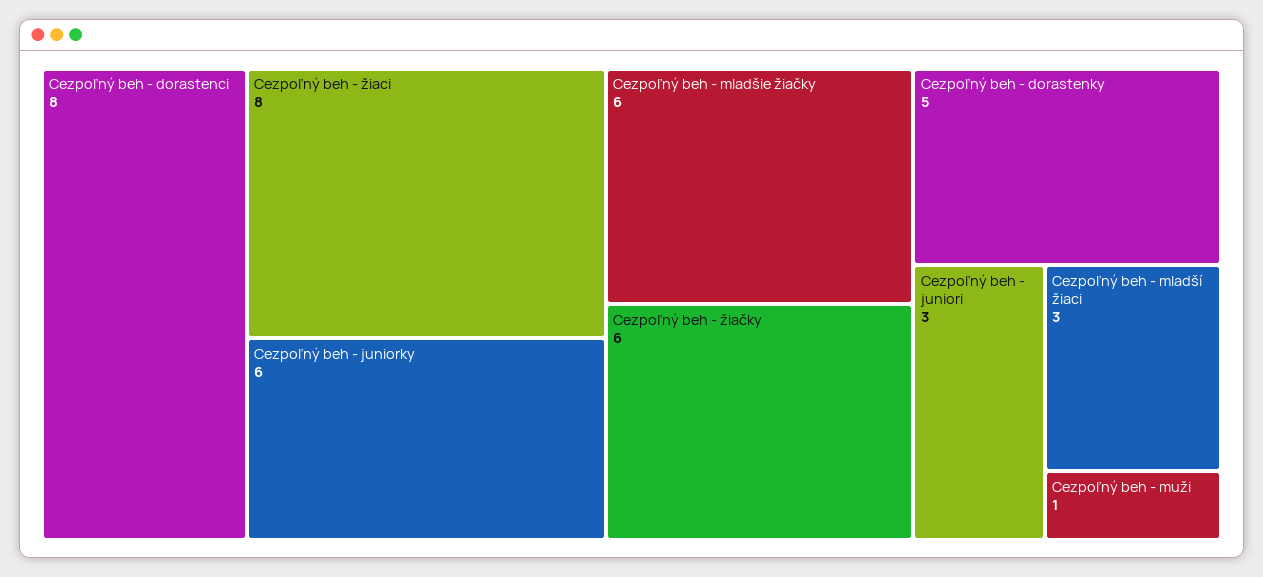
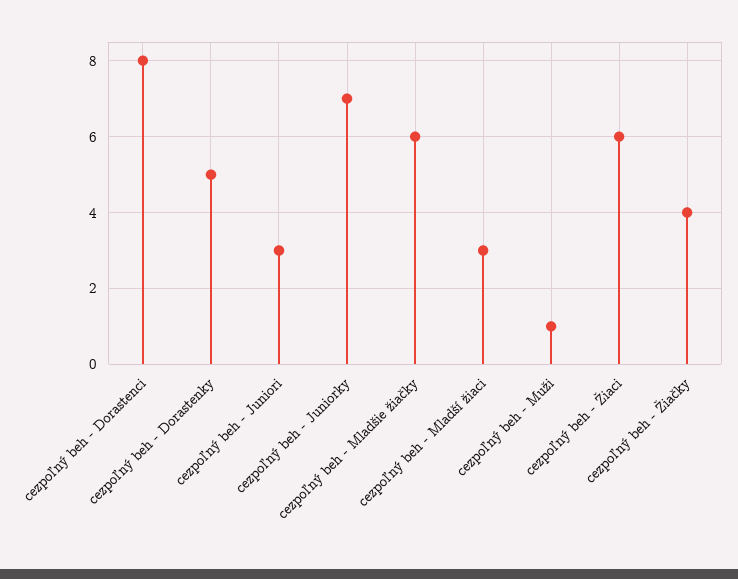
  {
    "Cezpoľný beh - dorastenci": 8,
-   "Cezpoľný beh - žiaci": 8,
+   "Cezpoľný beh - žiaci": 6,
-   "Cezpoľný beh - juniorky": 6,
+   "Cezpoľný beh - juniorky": 7,
    "Cezpoľný beh - mladšie žiačky": 6,
-   "Cezpoľný beh - žiačky": 6,
+   "Cezpoľný beh - žiačky": 4,
    "Cezpoľný beh - dorastenky": 5,
    "Cezpoľný beh - juniori": 3,
    "Cezpoľný beh - mladší žiaci": 3,
    "Cezpoľný beh - muži": 1
  }

